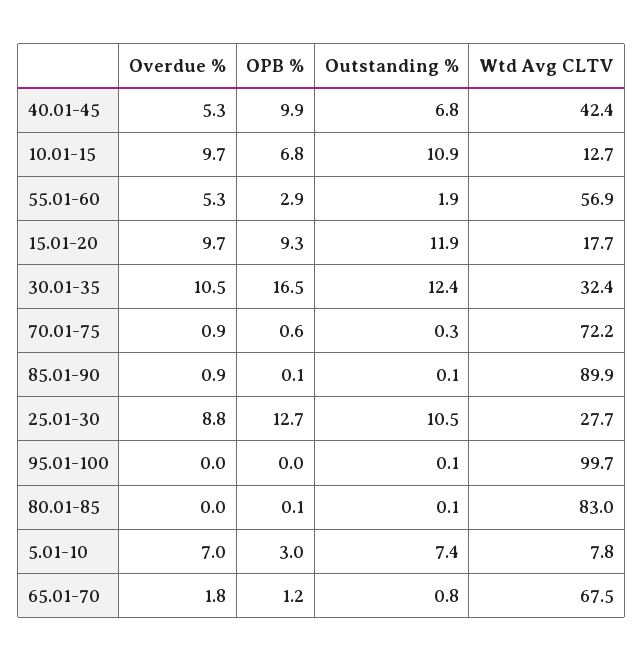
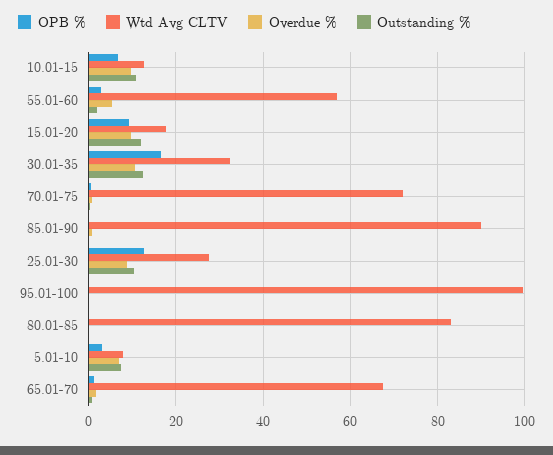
  {
    "Overdue %": {
-     "40.01-45": 5.3,
      "10.01-15": 9.7,
      "55.01-60": 5.3,
      "15.01-20": 9.7,
      "30.01-35": 10.5,
      "70.01-75": 0.9,
      "85.01-90": 0.9,
      "25.01-30": 8.8,
      "95.01-100": 0,
      "80.01-85": 0,
      "5.01-10": 7,
      "65.01-70": 1.8
    },
    "OPB %": {
-     "40.01-45": 9.9,
      "10.01-15": 6.8,
      "55.01-60": 2.9,
      "15.01-20": 9.3,
      "30.01-35": 16.5,
      "70.01-75": 0.6,
      "85.01-90": 0.1,
      "25.01-30": 12.7,
      "95.01-100": 0,
      "80.01-85": 0.1,
      "5.01-10": 3,
      "65.01-70": 1.2
    },
    "Outstanding %": {
-     "40.01-45": 6.8,
      "10.01-15": 10.9,
      "55.01-60": 1.9,
      "15.01-20": 11.9,
      "30.01-35": 12.4,
      "70.01-75": 0.3,
      "85.01-90": 0.1,
      "25.01-30": 10.5,
      "95.01-100": 0.1,
      "80.01-85": 0.1,
      "5.01-10": 7.4,
      "65.01-70": 0.8
    },
    "Wtd Avg CLTV": {
-     "40.01-45": 42.4,
      "10.01-15": 12.7,
      "55.01-60": 56.9,
      "15.01-20": 17.7,
      "30.01-35": 32.4,
      "70.01-75": 72.2,
      "85.01-90": 89.9,
      "25.01-30": 27.7,
      "95.01-100": 99.7,
      "80.01-85": 83,
      "5.01-10": 7.8,
      "65.01-70": 67.5
    }
  }

